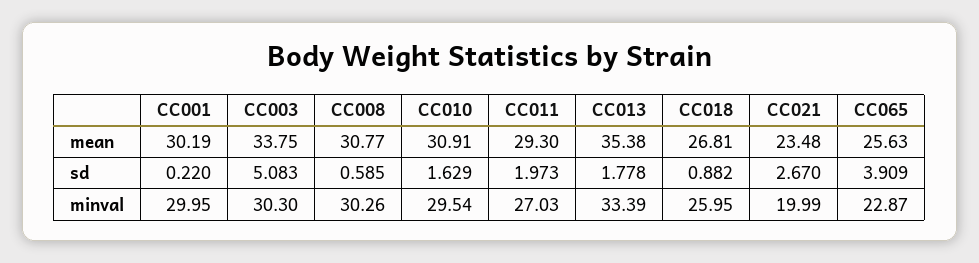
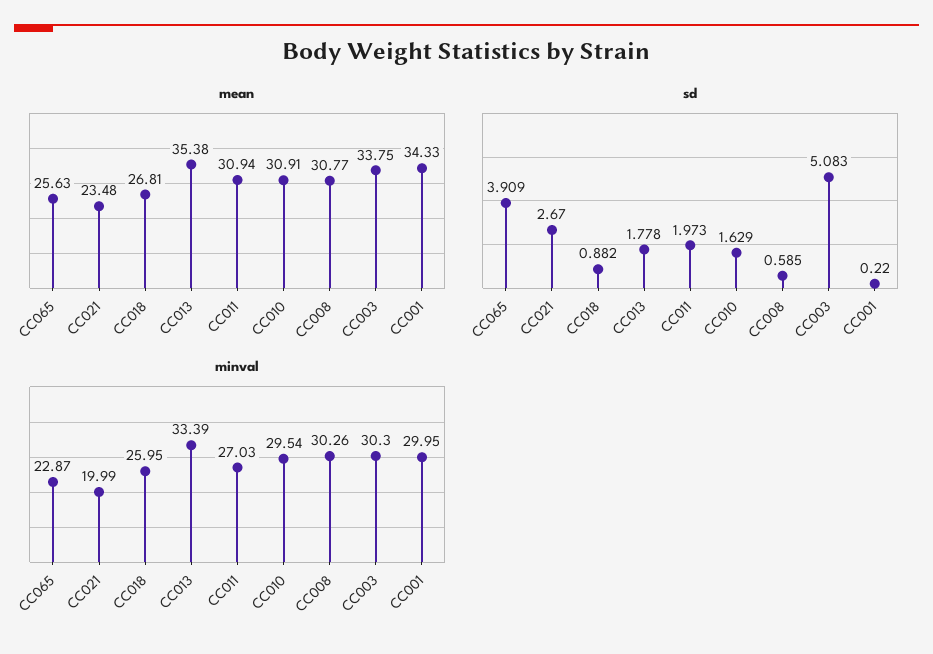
  {
    "mean": {
-     "CC001": 30.19,
+     "CC001": 34.33,
      "CC003": 33.75,
      "CC008": 30.77,
      "CC010": 30.91,
-     "CC011": 29.3,
+     "CC011": 30.94,
      "CC013": 35.38,
      "CC018": 26.81,
      "CC021": 23.48,
      "CC065": 25.63
    },
    "sd": {
      "CC001": 0.22,
      "CC003": 5.083,
      "CC008": 0.585,
      "CC010": 1.629,
      "CC011": 1.973,
      "CC013": 1.778,
      "CC018": 0.882,
      "CC021": 2.67,
      "CC065": 3.909
    },
    "minval": {
      "CC001": 29.95,
      "CC003": 30.3,
      "CC008": 30.26,
      "CC010": 29.54,
      "CC011": 27.03,
      "CC013": 33.39,
      "CC018": 25.95,
      "CC021": 19.99,
      "CC065": 22.87
    }
  }

